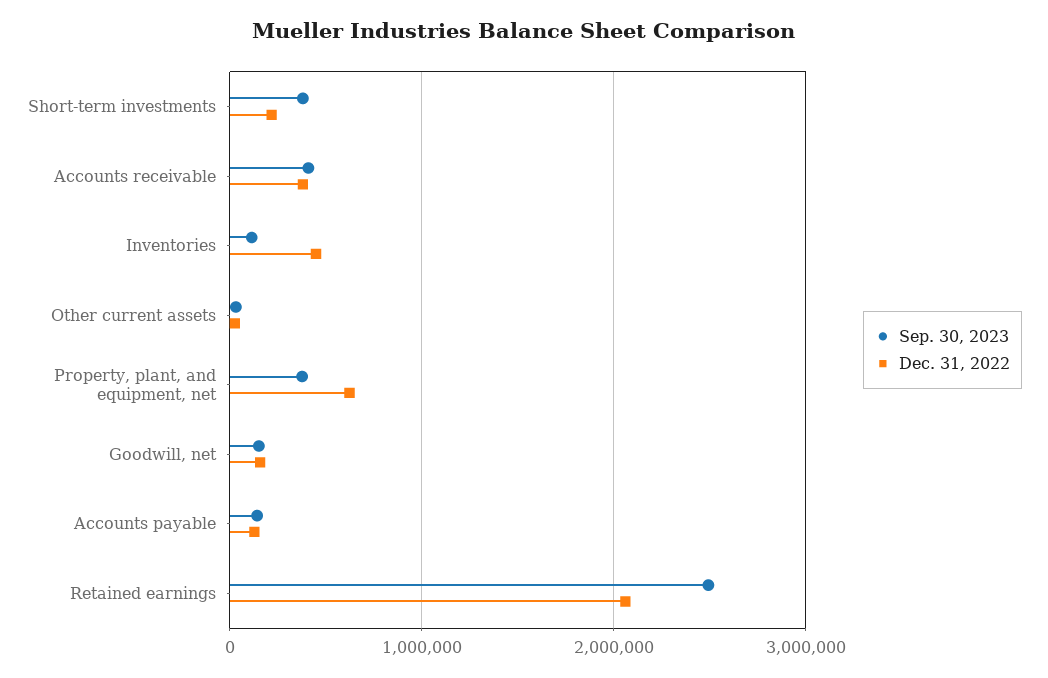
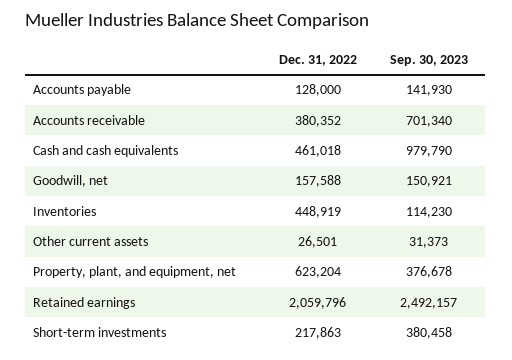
  {
    "Sep. 30, 2023": {
      "Short-term investments": 380458,
-     "Accounts receivable": 400000,
+     "Accounts receivable": 701340,
      "Inventories": 114230,
      "Other current assets": 31373,
      "Property, plant, and equipment, net": 376678,
      "Goodwill, net": 150921,
      "Accounts payable": 141930,
-     "Retained earnings": 2492157
+     "Retained earnings": 2492157,
+     "Cash and cash equivalents": 979790
    },
    "Dec. 31, 2022": {
      "Short-term investments": 217863,
      "Accounts receivable": 380352,
      "Inventories": 448919,
      "Other current assets": 26501,
      "Property, plant, and equipment, net": 623204,
      "Goodwill, net": 157588,
      "Accounts payable": 128000,
-     "Retained earnings": 2059796
+     "Retained earnings": 2059796,
+     "Cash and cash equivalents": 461018
    }
  }

